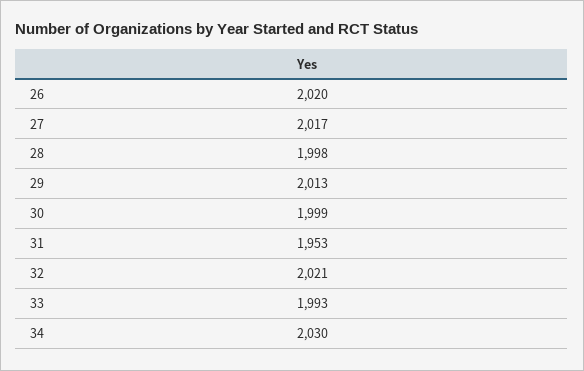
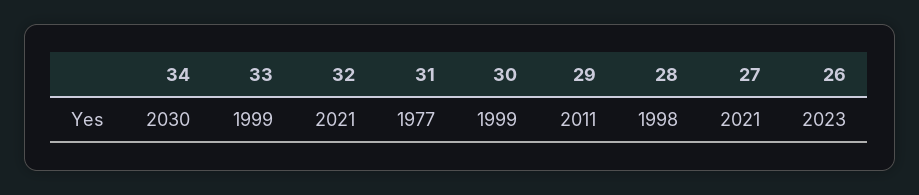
  {
-   "26": 2020,
+   "26": 2023,
-   "27": 2017,
+   "27": 2021,
    "28": 1998,
-   "29": 2013,
+   "29": 2011,
    "30": 1999,
-   "31": 1953,
+   "31": 1977,
    "32": 2021,
-   "33": 1993,
+   "33": 1999,
    "34": 2030
  }

